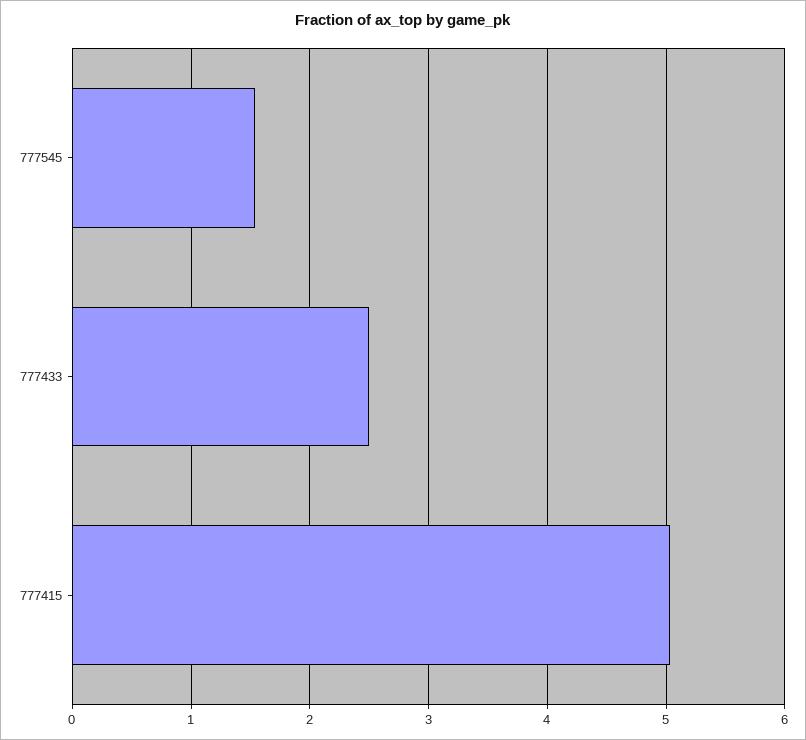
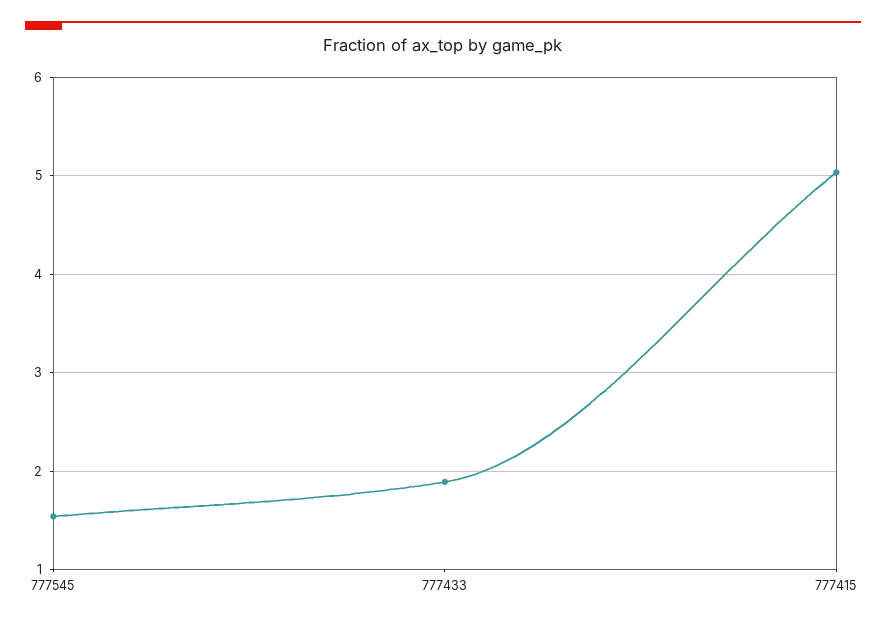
  {
    "777545": 1.5,
-   "777433": 2.5,
+   "777433": 1.9,
    "777415": 5
  }

